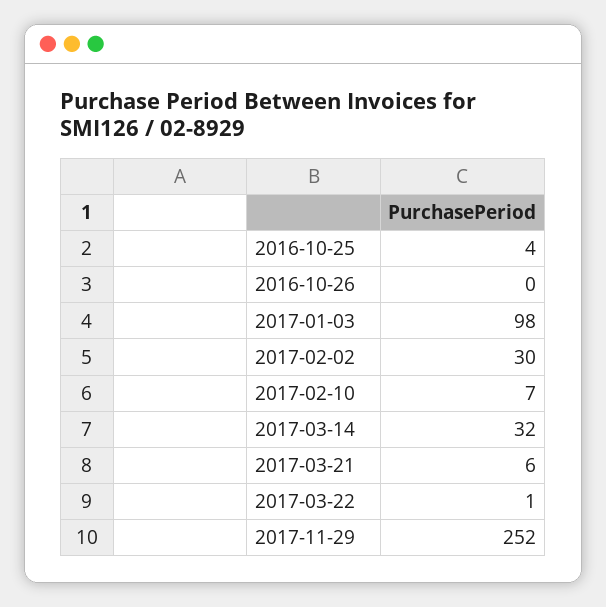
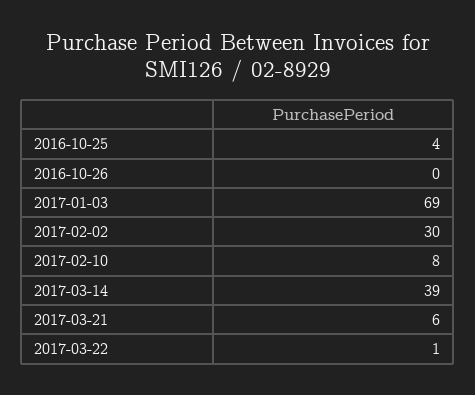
  {
    "2016-10-25": 4,
    "2016-10-26": 0,
-   "2017-01-03": 98,
+   "2017-01-03": 69,
    "2017-02-02": 30,
-   "2017-02-10": 7,
+   "2017-02-10": 8,
-   "2017-03-14": 32,
+   "2017-03-14": 39,
    "2017-03-21": 6,
-   "2017-03-22": 1,
+   "2017-03-22": 1
-   "2017-11-29": 252
  }

